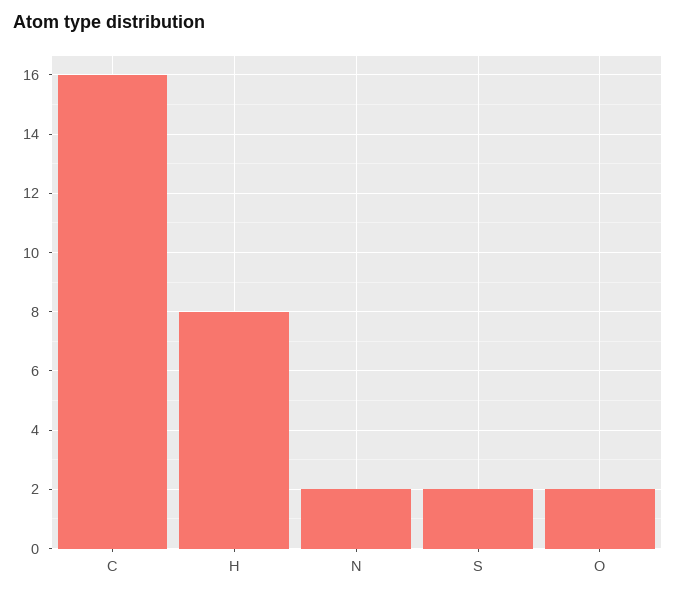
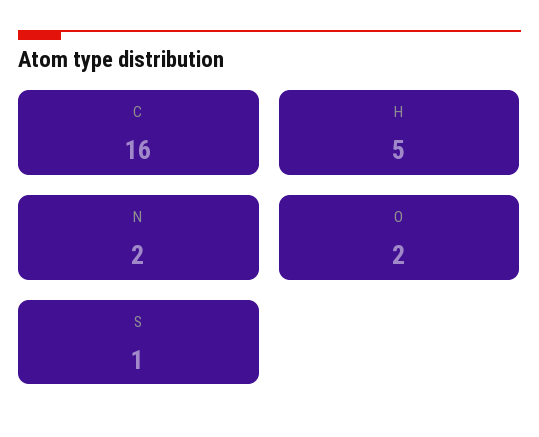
  {
    "C": 16,
-   "H": 8,
+   "H": 5,
    "N": 2,
-   "S": 2,
+   "S": 1,
    "O": 2
  }

